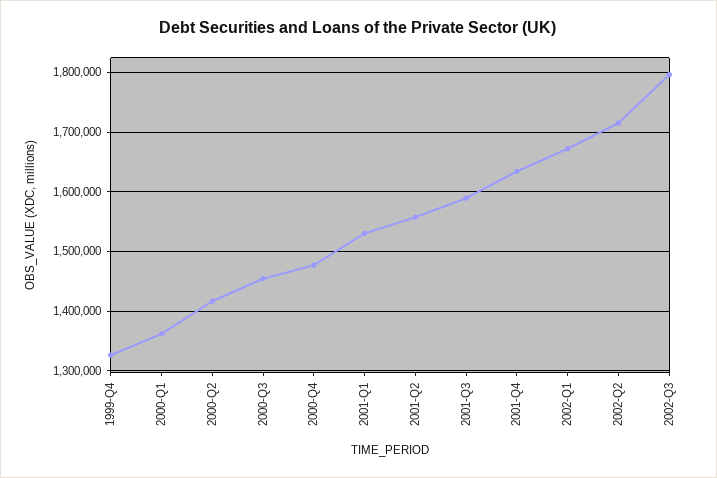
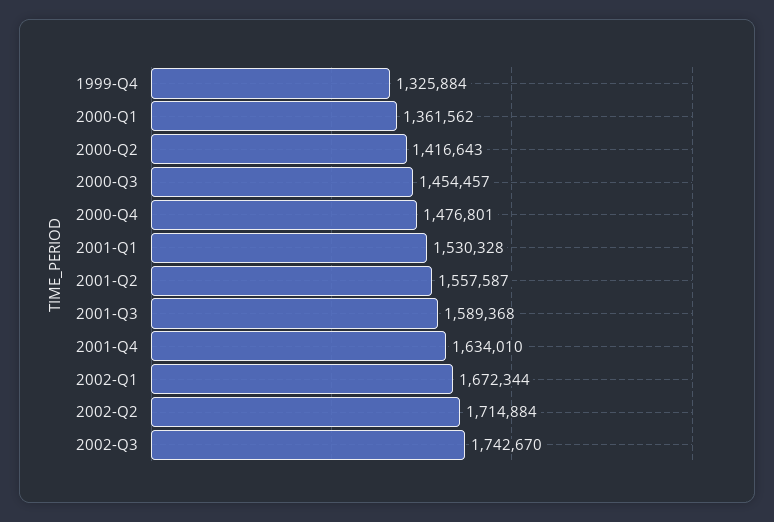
  {
    "1999-Q4": 1325884,
    "2000-Q1": 1361562,
    "2000-Q2": 1416643,
    "2000-Q3": 1454457,
    "2000-Q4": 1476801,
    "2001-Q1": 1530328,
    "2001-Q2": 1557587,
    "2001-Q3": 1589368,
    "2001-Q4": 1634010,
    "2002-Q1": 1672344,
    "2002-Q2": 1714884,
-   "2002-Q3": 1800000
+   "2002-Q3": 1742670
  }

